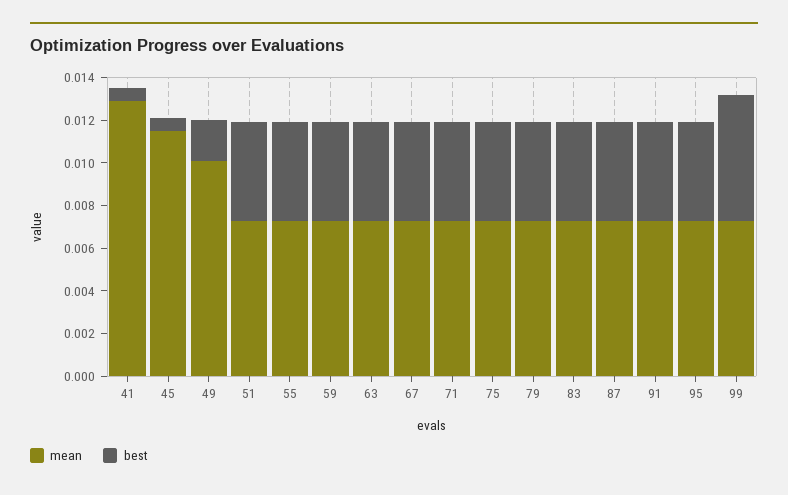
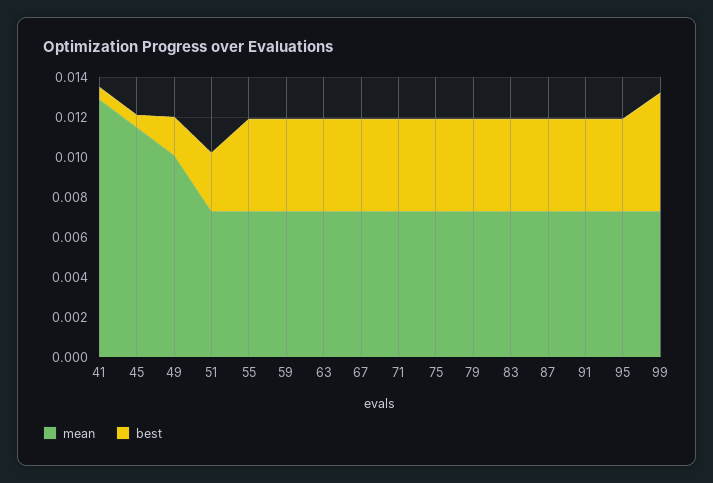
  {
    "mean": {
      "41": 0.013,
      "45": 0.0115,
      "49": 0.01,
      "51": 0.0075,
      "55": 0.0075,
      "59": 0.0075,
      "63": 0.0075,
      "67": 0.0075,
      "71": 0.0075,
      "75": 0.0075,
      "79": 0.0075,
      "83": 0.0075,
      "87": 0.0075,
      "91": 0.0075,
      "95": 0.0075,
      "99": 0.0075
    },
    "best": {
      "41": 0.0005,
      "45": 0.0005,
      "49": 0.002,
-     "51": 0.0045,
+     "51": 0.003,
      "55": 0.0045,
      "59": 0.0045,
      "63": 0.0045,
      "67": 0.0045,
      "71": 0.0045,
      "75": 0.0045,
      "79": 0.0045,
      "83": 0.0045,
      "87": 0.0045,
      "91": 0.0045,
      "95": 0.0045,
      "99": 0.006
    }
  }

